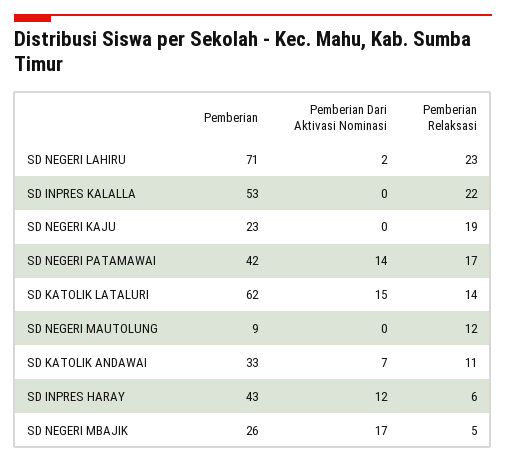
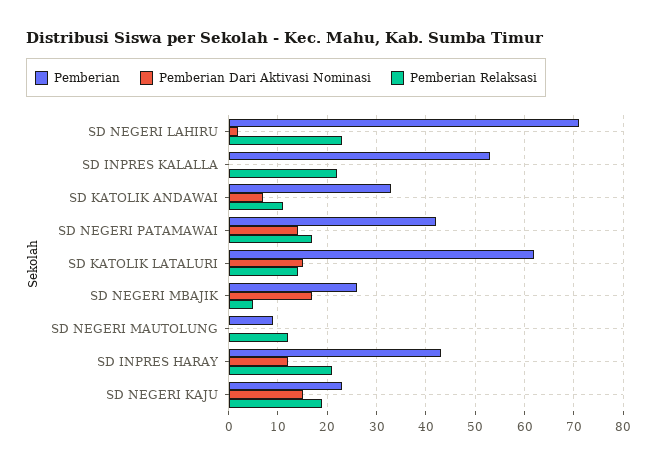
  {
    "Pemberian": {
      "SD NEGERI LAHIRU": 71,
      "SD INPRES KALALLA": 53,
      "SD NEGERI KAJU": 23,
      "SD NEGERI PATAMAWAI": 42,
      "SD KATOLIK LATALURI": 62,
      "SD NEGERI MAUTOLUNG": 9,
      "SD KATOLIK ANDAWAI": 33,
      "SD INPRES HARAY": 43,
      "SD NEGERI MBAJIK": 26
    },
    "Pemberian Dari Aktivasi Nominasi": {
      "SD NEGERI LAHIRU": 2,
      "SD INPRES KALALLA": 0,
-     "SD NEGERI KAJU": 0,
+     "SD NEGERI KAJU": 15,
      "SD NEGERI PATAMAWAI": 14,
      "SD KATOLIK LATALURI": 15,
      "SD NEGERI MAUTOLUNG": 0,
      "SD KATOLIK ANDAWAI": 7,
      "SD INPRES HARAY": 12,
      "SD NEGERI MBAJIK": 17
    },
    "Pemberian Relaksasi": {
      "SD NEGERI LAHIRU": 23,
      "SD INPRES KALALLA": 22,
      "SD NEGERI KAJU": 19,
      "SD NEGERI PATAMAWAI": 17,
      "SD KATOLIK LATALURI": 14,
      "SD NEGERI MAUTOLUNG": 12,
      "SD KATOLIK ANDAWAI": 11,
-     "SD INPRES HARAY": 6,
+     "SD INPRES HARAY": 20,
      "SD NEGERI MBAJIK": 5
    }
  }

